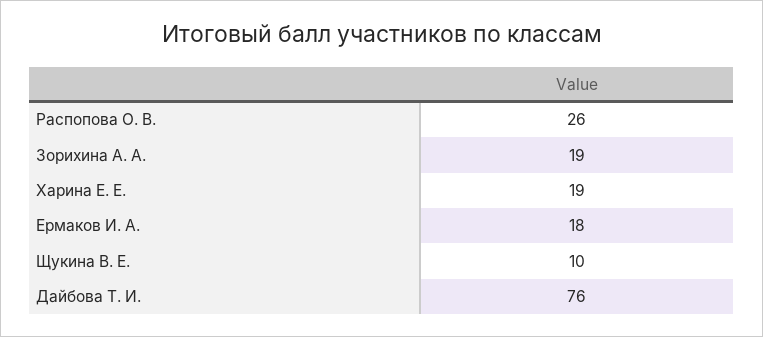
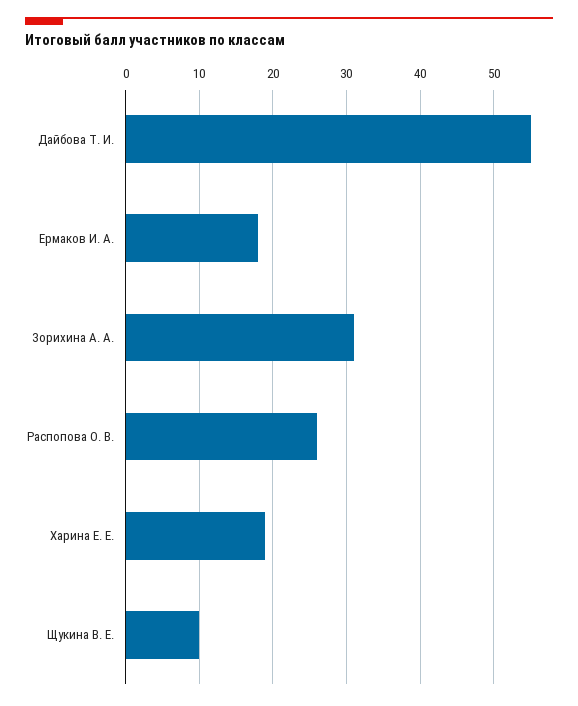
  {
    "Распопова О. В.": 26,
-   "Зорихина А. А.": 19,
+   "Зорихина А. А.": 31,
    "Харина Е. Е.": 19,
    "Ермаков И. А.": 18,
    "Щукина В. Е.": 10,
-   "Дайбова Т. И.": 76
+   "Дайбова Т. И.": 55
  }

